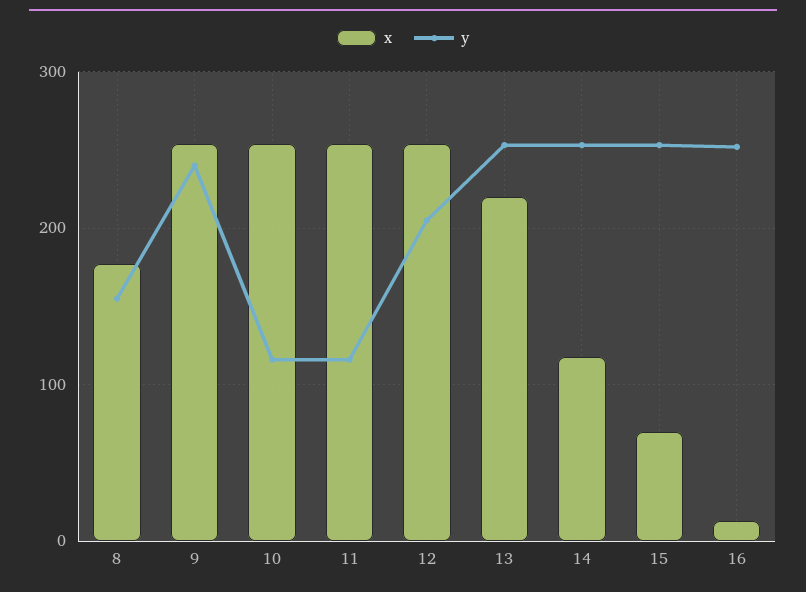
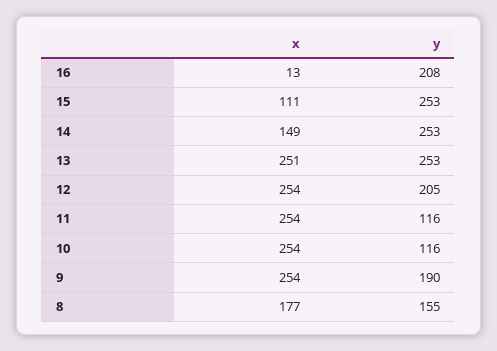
  {
    "x": {
      "8": 177,
      "9": 254,
      "10": 254,
      "11": 254,
      "12": 254,
-     "13": 220,
+     "13": 251,
-     "14": 120,
+     "14": 149,
-     "15": 70,
+     "15": 111,
      "16": 13
    },
    "y": {
      "8": 155,
-     "9": 240,
+     "9": 190,
      "10": 116,
      "11": 116,
      "12": 205,
      "13": 253,
      "14": 253,
      "15": 253,
-     "16": 250
+     "16": 208
    }
  }

